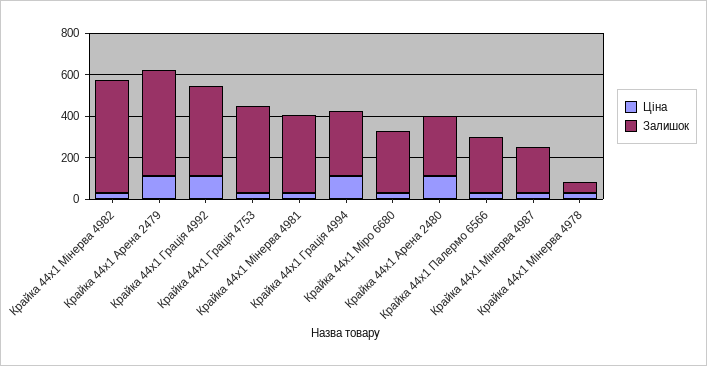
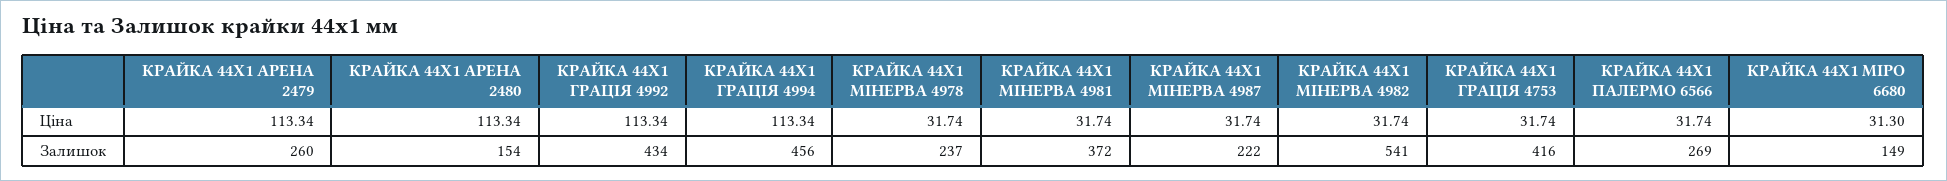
  {
    "Ціна": {
      "Крайка 44x1 Мінерва 4982": 31.74,
      "Крайка 44x1 Арена 2479": 113.34,
      "Крайка 44x1 Грація 4992": 113.34,
      "Крайка 44x1 Грація 4753": 31.74,
      "Крайка 44x1 Мінерва 4981": 31.74,
      "Крайка 44x1 Грація 4994": 113.34,
      "Крайка 44x1 Міро 6680": 31.3,
      "Крайка 44x1 Арена 2480": 113.34,
      "Крайка 44x1 Палермо 6566": 31.74,
      "Крайка 44x1 Мінерва 4987": 31.74,
      "Крайка 44x1 Мінерва 4978": 31.74
    },
    "Залишок": {
      "Крайка 44x1 Мінерва 4982": 541,
-     "Крайка 44x1 Арена 2479": 500,
+     "Крайка 44x1 Арена 2479": 260,
      "Крайка 44x1 Грація 4992": 434,
      "Крайка 44x1 Грація 4753": 416,
      "Крайка 44x1 Мінерва 4981": 372,
-     "Крайка 44x1 Грація 4994": 300,
+     "Крайка 44x1 Грація 4994": 456,
-     "Крайка 44x1 Міро 6680": 300,
+     "Крайка 44x1 Міро 6680": 149,
-     "Крайка 44x1 Арена 2480": 300,
+     "Крайка 44x1 Арена 2480": 154,
      "Крайка 44x1 Палермо 6566": 269,
      "Крайка 44x1 Мінерва 4987": 222,
-     "Крайка 44x1 Мінерва 4978": 50
+     "Крайка 44x1 Мінерва 4978": 237
    }
  }

